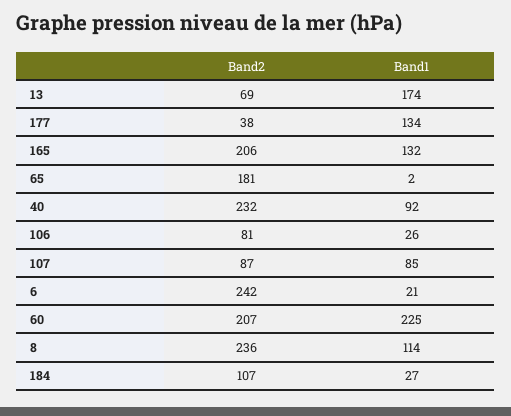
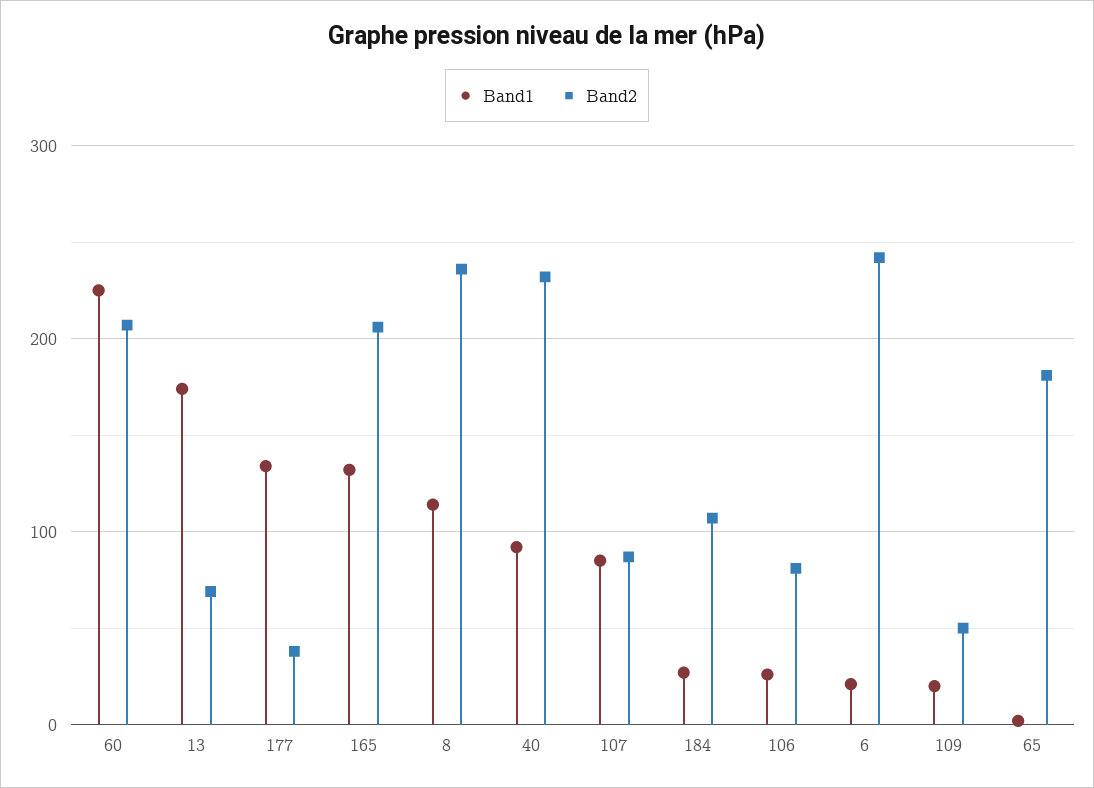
  {
    "Band2": {
      "13": 69,
      "177": 38,
      "165": 206,
      "65": 181,
      "40": 232,
      "106": 81,
      "107": 87,
      "6": 242,
      "60": 207,
      "8": 236,
-     "184": 107
+     "184": 107,
+     "109": 50
    },
    "Band1": {
      "13": 174,
      "177": 134,
      "165": 132,
      "65": 2,
      "40": 92,
      "106": 26,
      "107": 85,
      "6": 21,
      "60": 225,
      "8": 114,
-     "184": 27
+     "184": 27,
+     "109": 20
    }
  }

